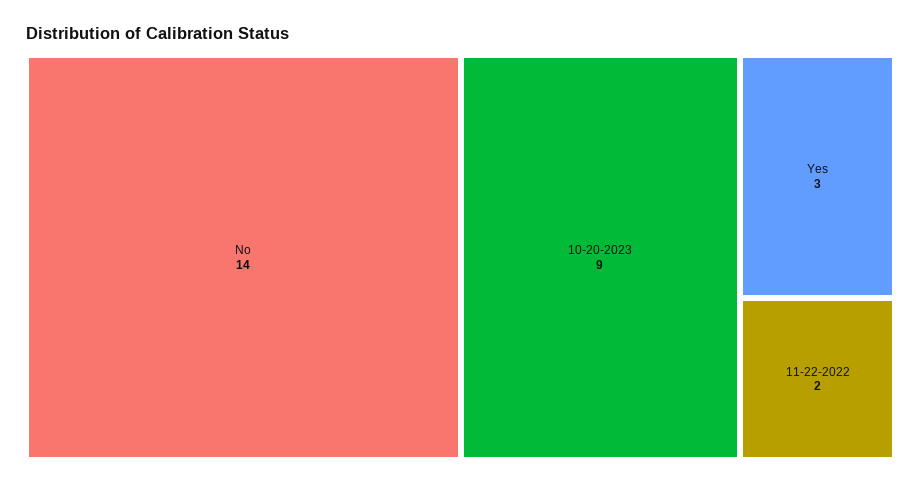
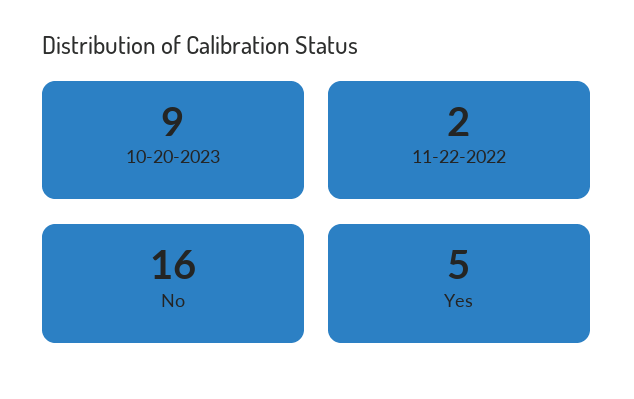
  {
-   "No": 14,
+   "No": 16,
    "10-20-2023": 9,
-   "Yes": 3,
+   "Yes": 5,
    "11-22-2022": 2
  }

